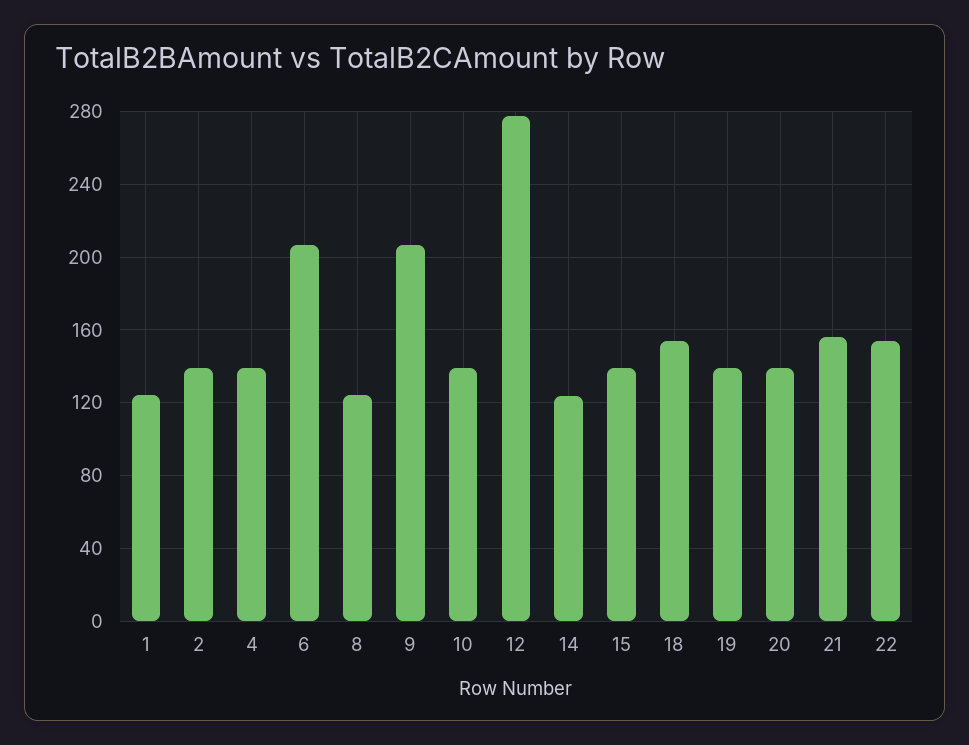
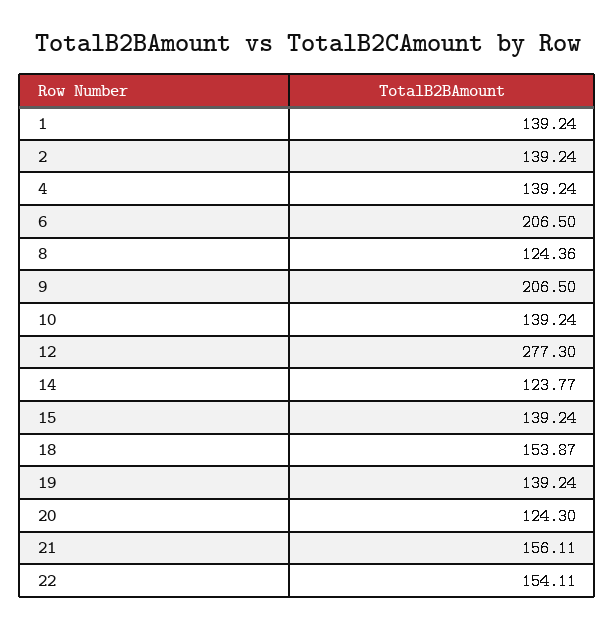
  {
-   "1": 125,
+   "1": 139.24,
    "2": 139.24,
    "4": 139.24,
    "6": 206.5,
    "8": 124.36,
    "9": 206.5,
    "10": 139.24,
    "12": 277.3,
    "14": 123.77,
    "15": 139.24,
    "18": 153.87,
    "19": 139.24,
-   "20": 140,
+   "20": 124.3,
    "21": 156.11,
    "22": 154.11
  }

